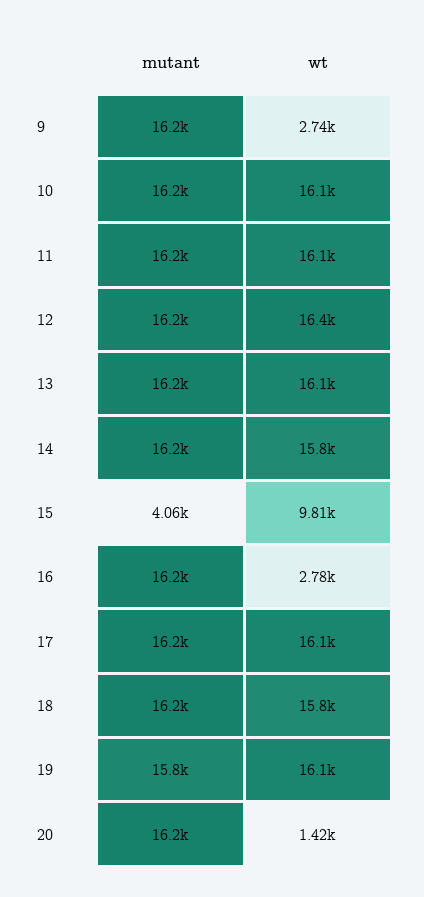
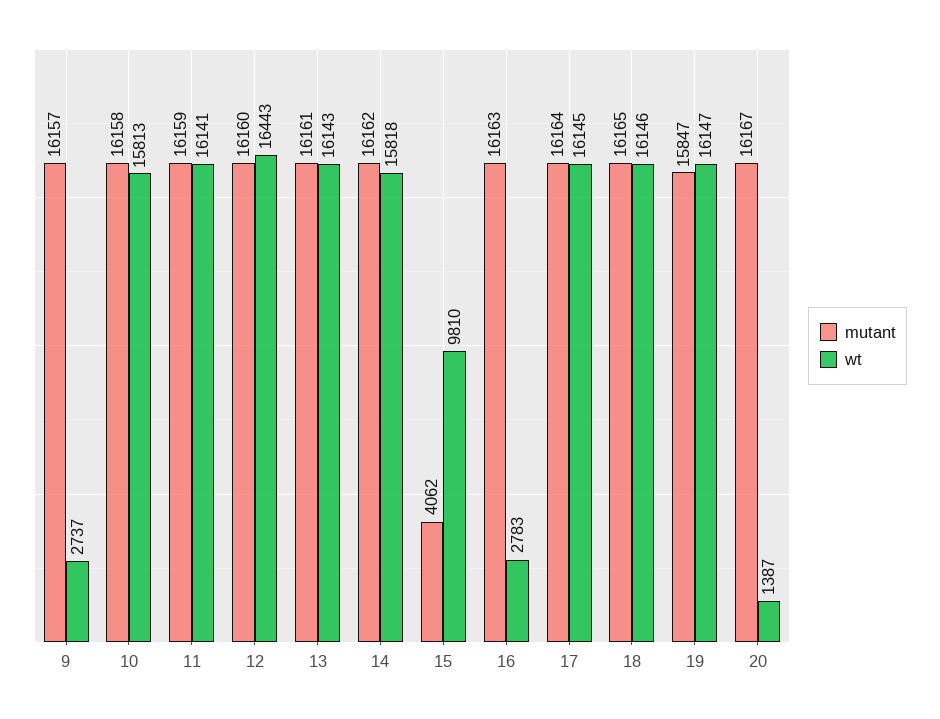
  {
    "mutant": {
      "9": 16157,
      "10": 16158,
      "11": 16159,
      "12": 16160,
      "13": 16161,
      "14": 16162,
      "15": 4062,
      "16": 16163,
      "17": 16164,
      "18": 16165,
      "19": 15847,
      "20": 16167
    },
    "wt": {
      "9": 2737,
-     "10": 16100,
+     "10": 15813,
      "11": 16141,
      "12": 16443,
      "13": 16143,
      "14": 15818,
      "15": 9810,
      "16": 2783,
      "17": 16145,
-     "18": 15800,
+     "18": 16146,
      "19": 16147,
-     "20": 1420
+     "20": 1387
    }
  }

